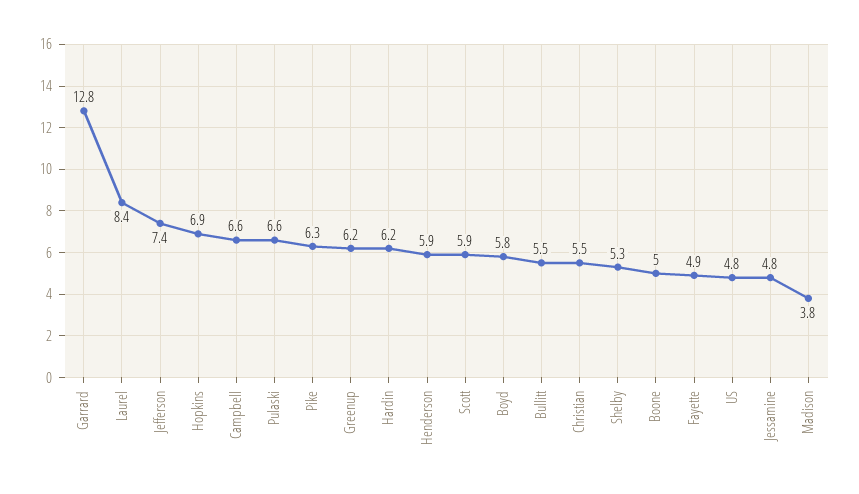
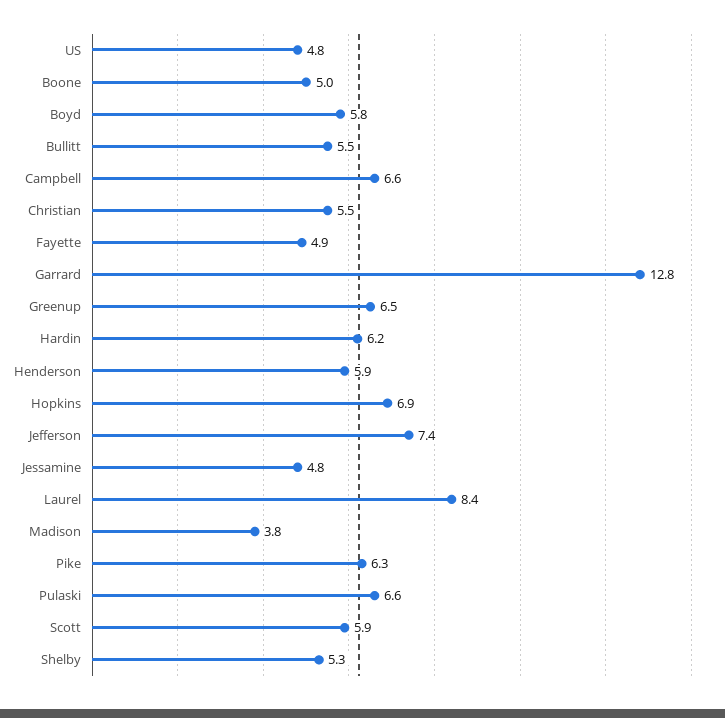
  {
    "Garrard": 12.8,
    "Laurel": 8.4,
    "Jefferson": 7.4,
    "Hopkins": 6.9,
    "Campbell": 6.6,
    "Pulaski": 6.6,
    "Pike": 6.3,
-   "Greenup": 6.2,
+   "Greenup": 6.5,
    "Hardin": 6.2,
    "Henderson": 5.9,
    "Scott": 5.9,
    "Boyd": 5.8,
    "Bullitt": 5.5,
    "Christian": 5.5,
    "Shelby": 5.3,
    "Boone": 5,
    "Fayette": 4.9,
    "US": 4.8,
    "Jessamine": 4.8,
    "Madison": 3.8
  }

